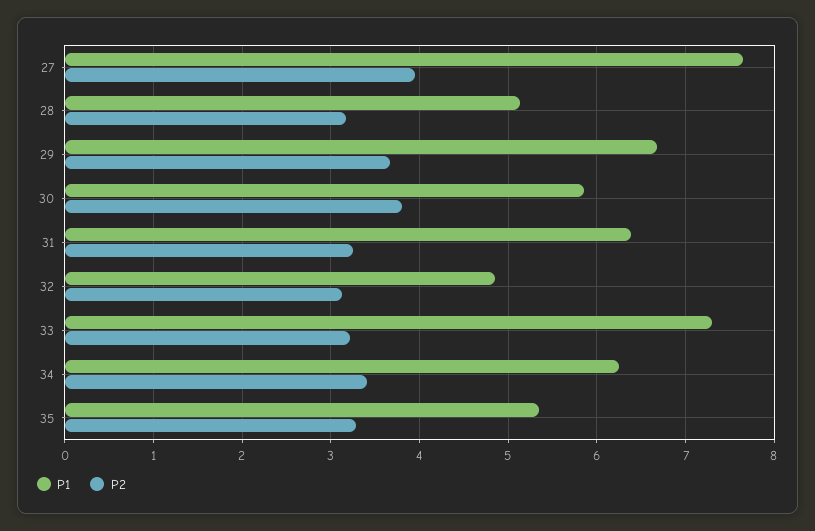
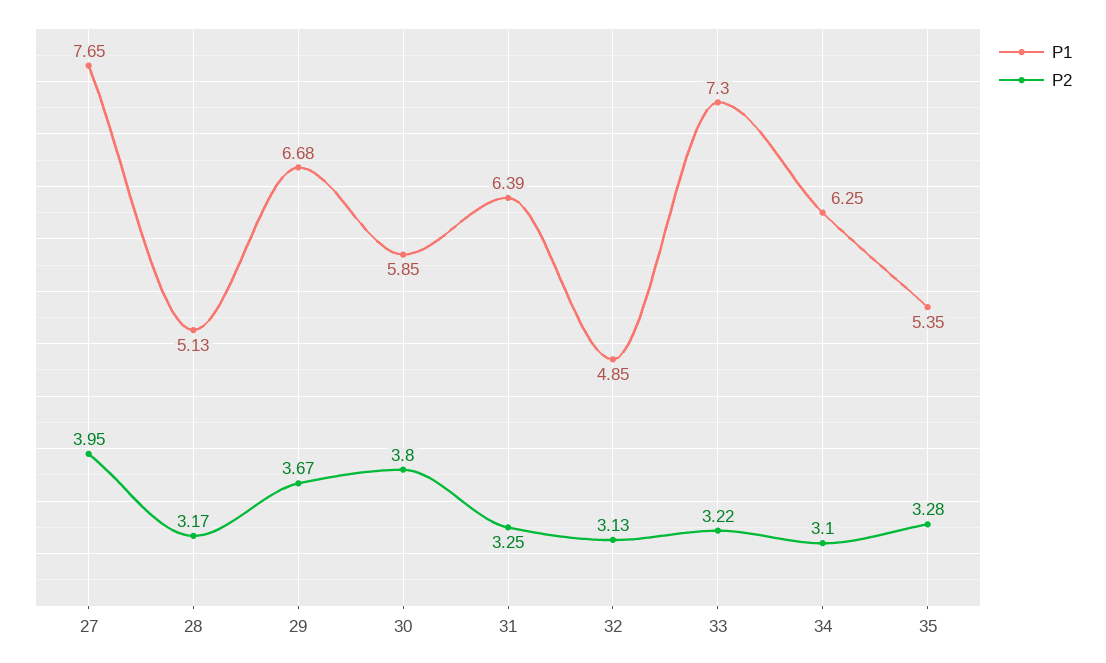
  {
    "P1": {
      "27": 7.65,
      "28": 5.13,
      "29": 6.68,
      "30": 5.85,
      "31": 6.39,
      "32": 4.85,
      "33": 7.3,
      "34": 6.25,
      "35": 5.35
    },
    "P2": {
      "27": 3.95,
      "28": 3.17,
      "29": 3.67,
      "30": 3.8,
      "31": 3.25,
      "32": 3.13,
      "33": 3.22,
-     "34": 3.4,
+     "34": 3.1,
      "35": 3.28
    }
  }

